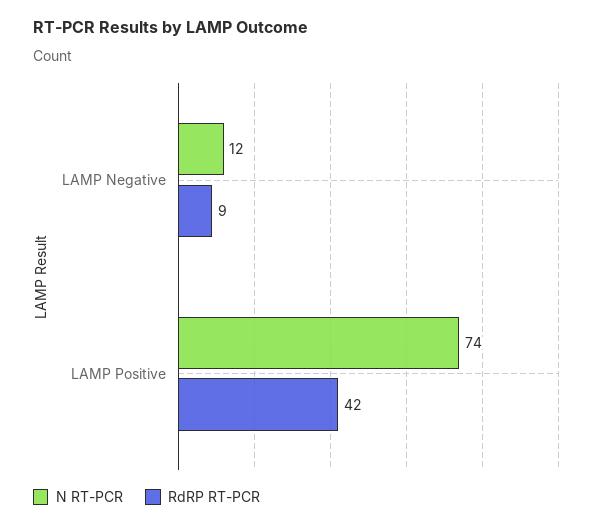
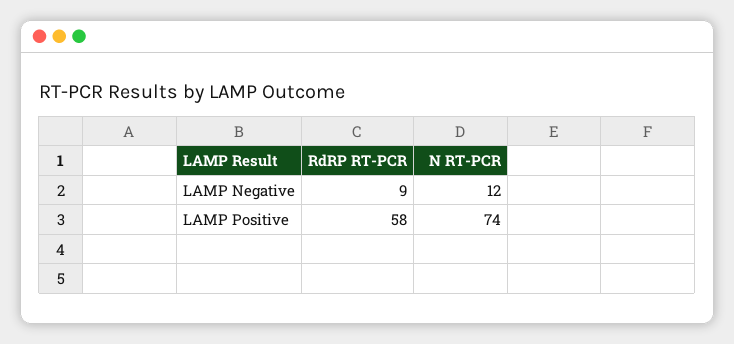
  {
    "N RT-PCR": {
      "LAMP Negative": 12,
      "LAMP Positive": 74
    },
    "RdRP RT-PCR": {
      "LAMP Negative": 9,
-     "LAMP Positive": 42
+     "LAMP Positive": 58
    }
  }

